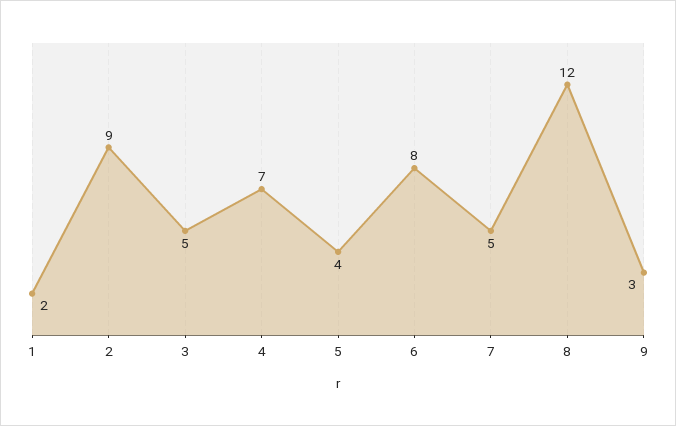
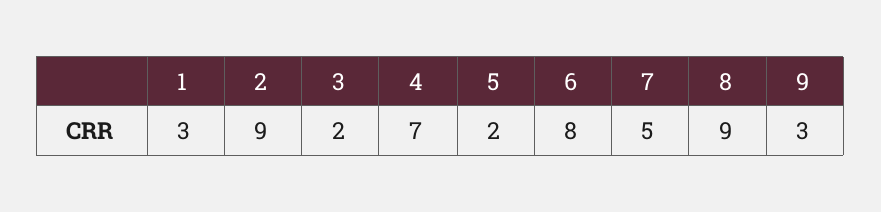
  {
-   "1": 2,
+   "1": 3,
    "2": 9,
-   "3": 5,
+   "3": 2,
    "4": 7,
-   "5": 4,
+   "5": 2,
    "6": 8,
    "7": 5,
-   "8": 12,
+   "8": 9,
    "9": 3
  }

